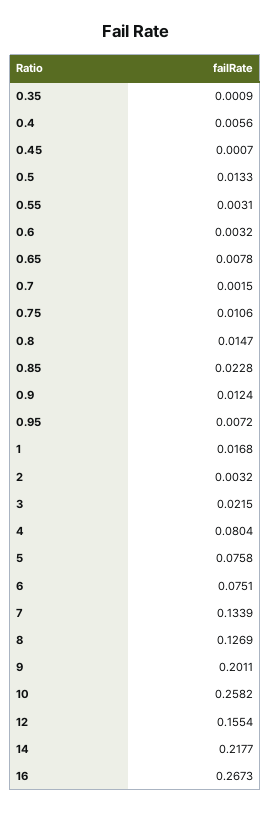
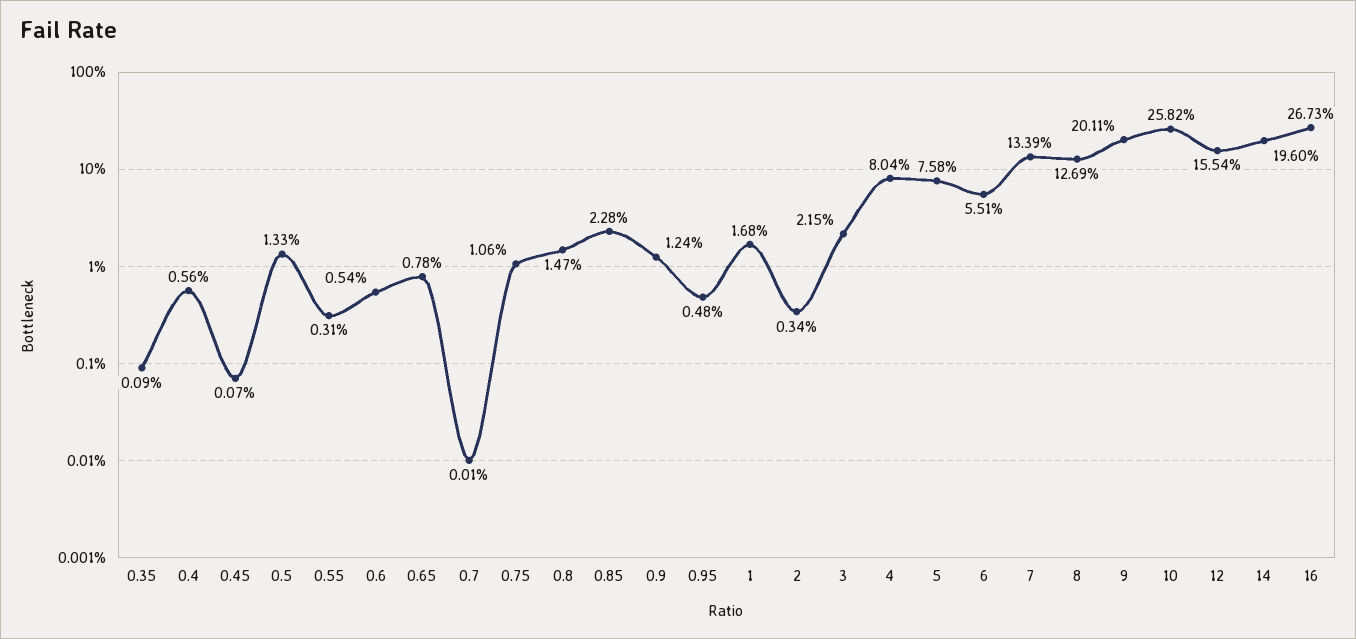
  {
    "0.35": 0.0009,
    "0.4": 0.0056,
    "0.45": 0.0007,
    "0.5": 0.0133,
    "0.55": 0.0031,
-   "0.6": 0.0032,
+   "0.6": 0.0054,
    "0.65": 0.0078,
-   "0.7": 0.0015,
+   "0.7": 0.0001,
    "0.75": 0.0106,
    "0.8": 0.0147,
    "0.85": 0.0228,
    "0.9": 0.0124,
-   "0.95": 0.0072,
+   "0.95": 0.0048,
    "1": 0.0168,
-   "2": 0.0032,
+   "2": 0.0034,
    "3": 0.0215,
    "4": 0.0804,
    "5": 0.0758,
-   "6": 0.0751,
+   "6": 0.0551,
    "7": 0.1339,
    "8": 0.1269,
    "9": 0.2011,
    "10": 0.2582,
    "12": 0.1554,
-   "14": 0.2177,
+   "14": 0.196,
    "16": 0.2673
  }

